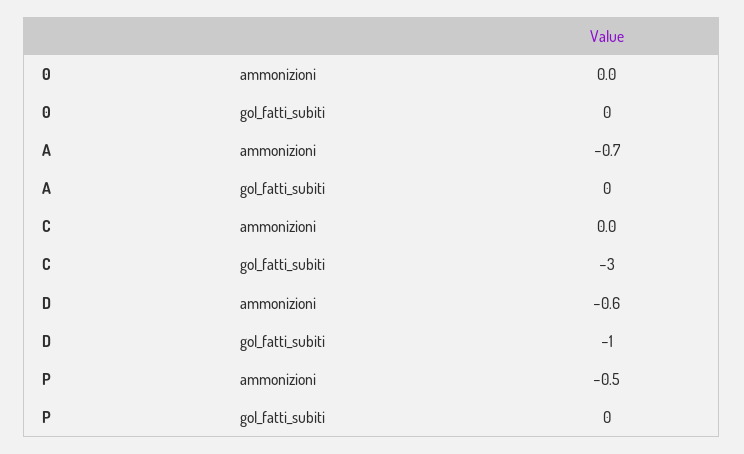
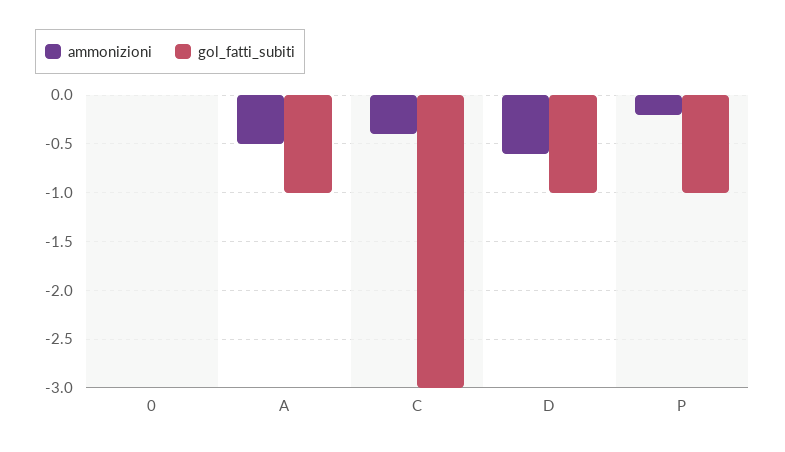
  {
    "ammonizioni": {
      "0": 0,
-     "A": -0.7,
+     "A": -0.5,
-     "C": 0,
+     "C": -0.4,
      "D": -0.6,
-     "P": -0.5
+     "P": -0.2
    },
    "gol_fatti_subiti": {
      "0": 0,
-     "A": 0,
+     "A": -1,
      "C": -3,
      "D": -1,
-     "P": 0
+     "P": -1
    }
  }

